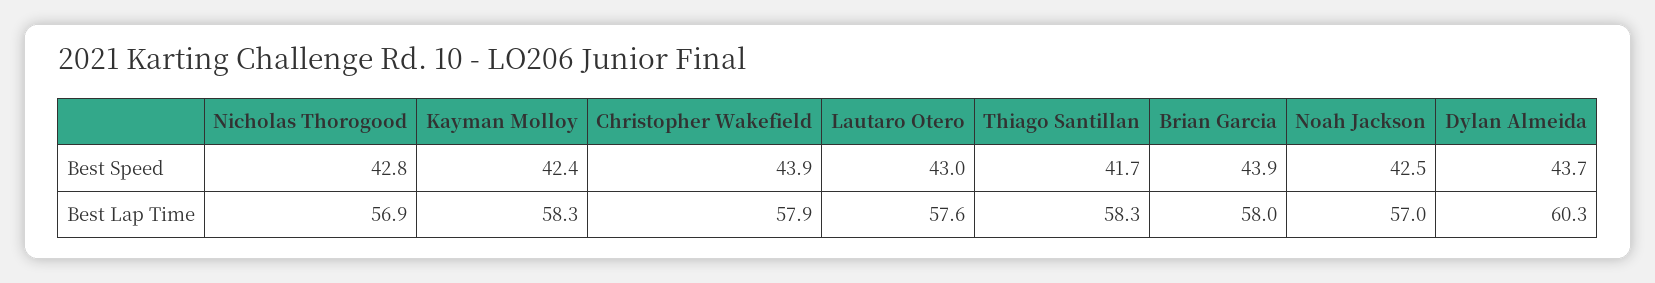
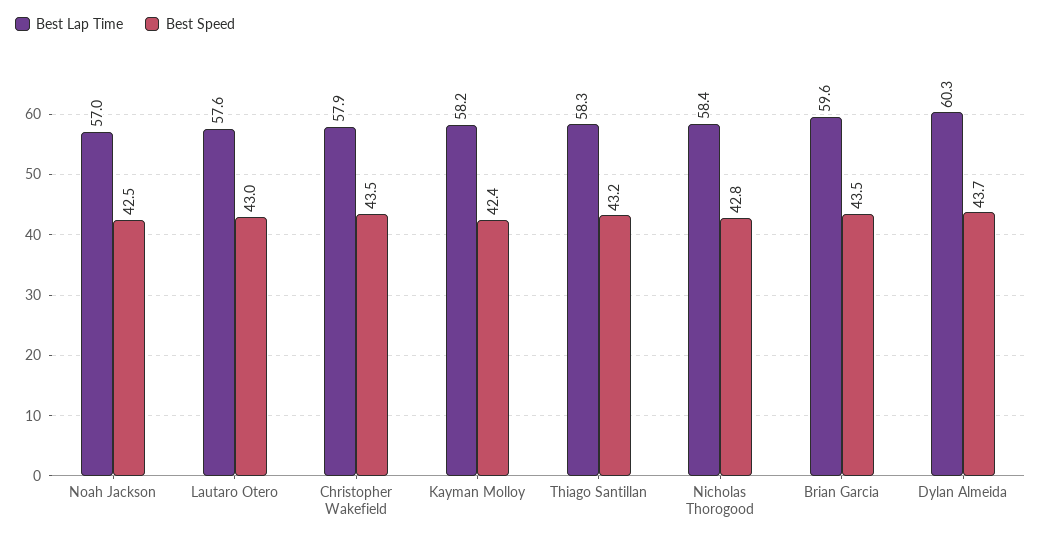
  {
    "Best Speed": {
      "Nicholas Thorogood": 42.8,
      "Kayman Molloy": 42.4,
-     "Christopher Wakefield": 43.9,
+     "Christopher Wakefield": 43.5,
      "Lautaro Otero": 43,
-     "Thiago Santillan": 41.7,
+     "Thiago Santillan": 43.2,
-     "Brian Garcia": 43.9,
+     "Brian Garcia": 43.5,
      "Noah Jackson": 42.5,
      "Dylan Almeida": 43.7
    },
    "Best Lap Time": {
-     "Nicholas Thorogood": 56.9,
+     "Nicholas Thorogood": 58.4,
-     "Kayman Molloy": 58.3,
+     "Kayman Molloy": 58.2,
      "Christopher Wakefield": 57.9,
      "Lautaro Otero": 57.6,
      "Thiago Santillan": 58.3,
-     "Brian Garcia": 58,
+     "Brian Garcia": 59.6,
      "Noah Jackson": 57,
      "Dylan Almeida": 60.3
    }
  }

